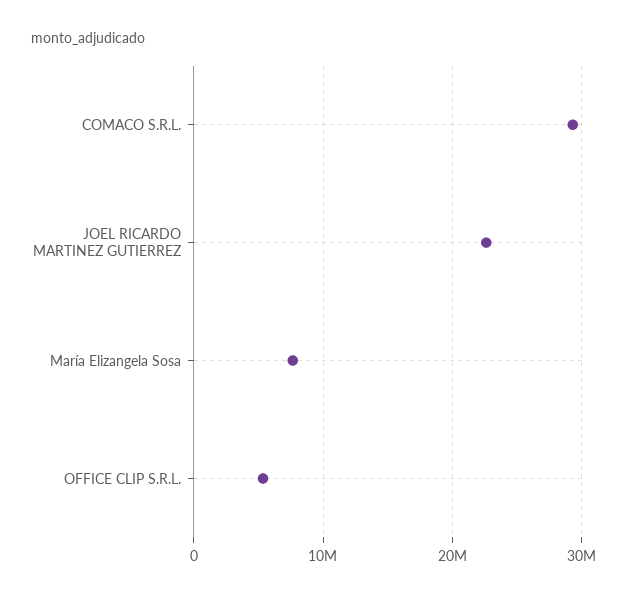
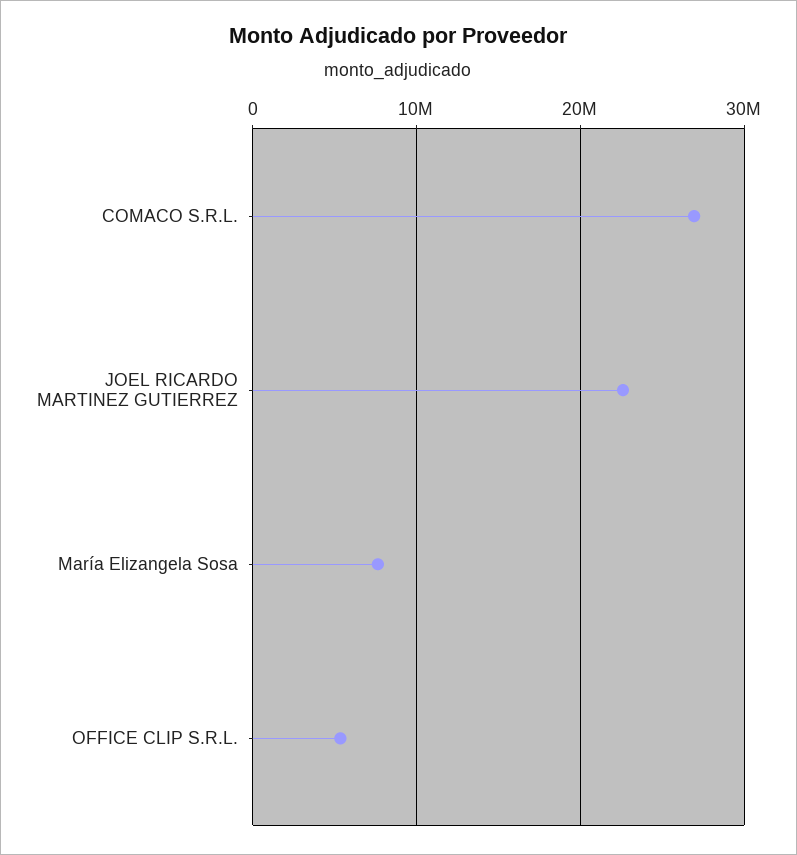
  {
-   "COMACO S.R.L.": 29000000,
+   "COMACO S.R.L.": 27000000,
    "JOEL RICARDO MARTINEZ GUTIERREZ": 23000000,
    "María Elizangela Sosa": 8000000,
    "OFFICE CLIP S.R.L.": 5000000
  }

